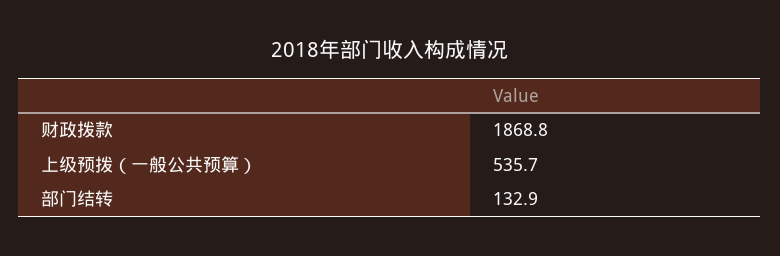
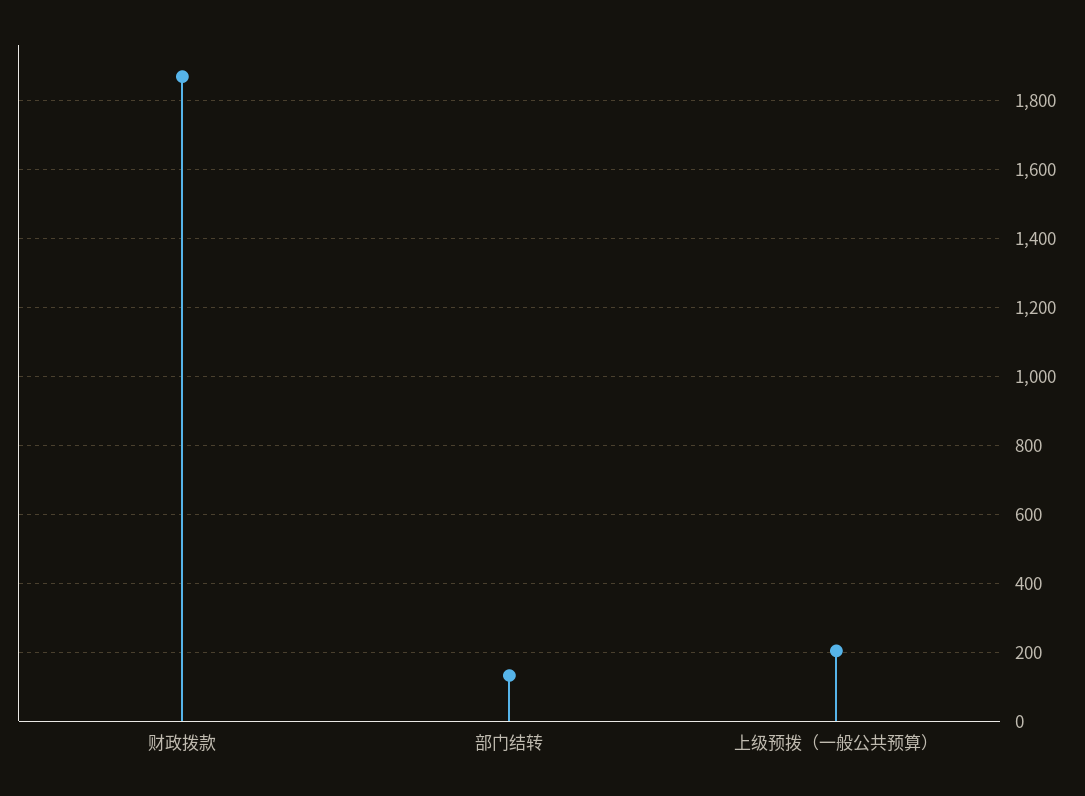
  {
    "财政拨款": 1868.8,
-   "上级预拨（一般公共预算）": 535.7,
+   "上级预拨（一般公共预算）": 200,
    "部门结转": 132.9
  }

